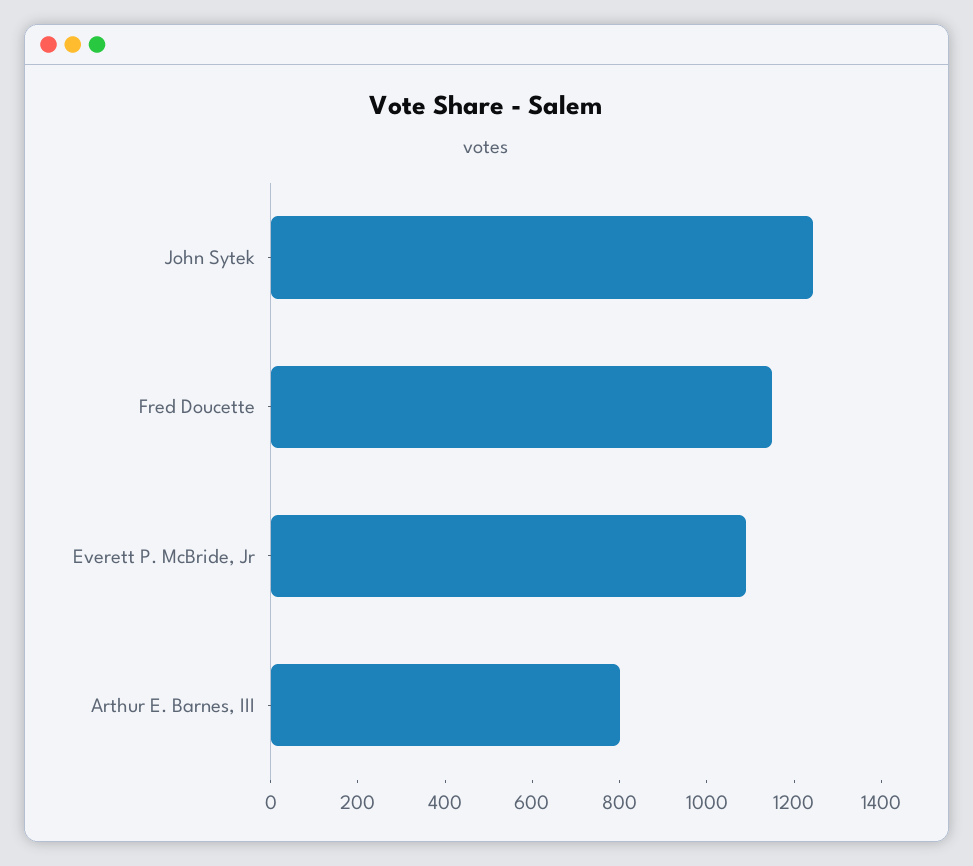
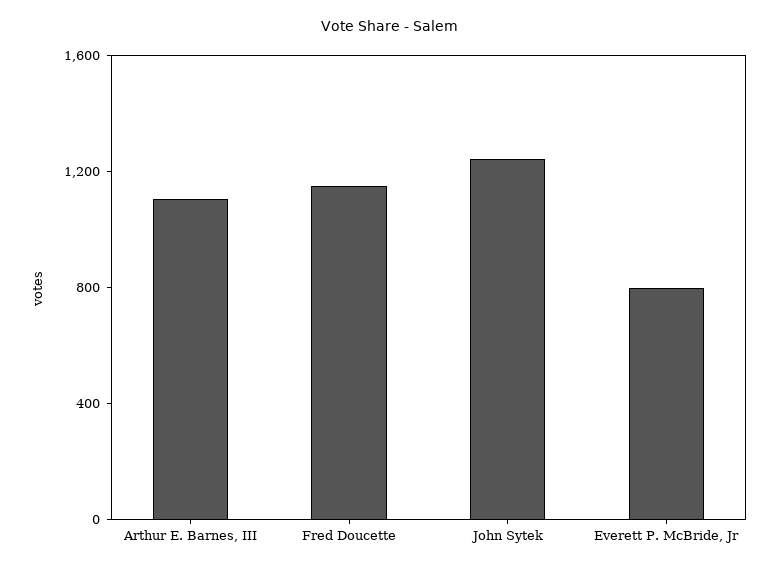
  {
    "John Sytek": 1250,
    "Fred Doucette": 1150,
-   "Everett P. McBride, Jr": 1100,
+   "Everett P. McBride, Jr": 800,
-   "Arthur E. Barnes, III": 800
+   "Arthur E. Barnes, III": 1100
  }

